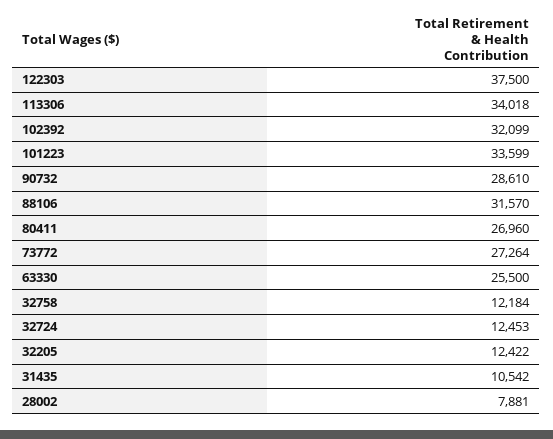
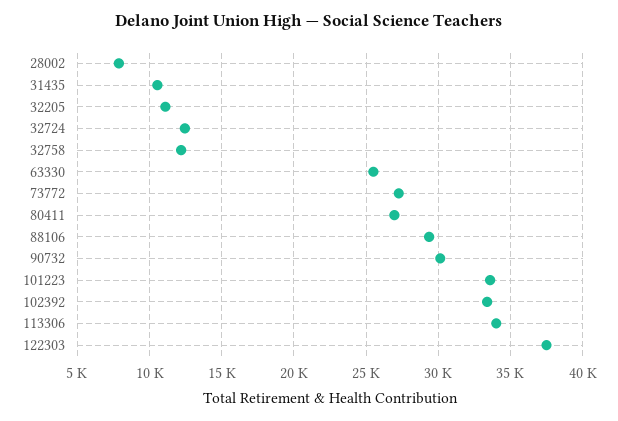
  {
    "122303": 37500,
    "113306": 34018,
-   "102392": 32099,
+   "102392": 33500,
    "101223": 33599,
-   "90732": 28610,
+   "90732": 30000,
-   "88106": 31570,
+   "88106": 29500,
    "80411": 26960,
    "73772": 27264,
    "63330": 25500,
    "32758": 12184,
    "32724": 12453,
-   "32205": 12422,
+   "32205": 11000,
    "31435": 10542,
    "28002": 7881
  }

